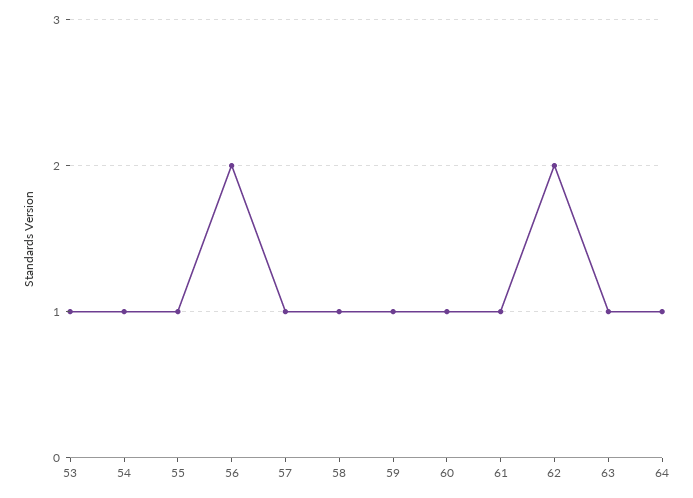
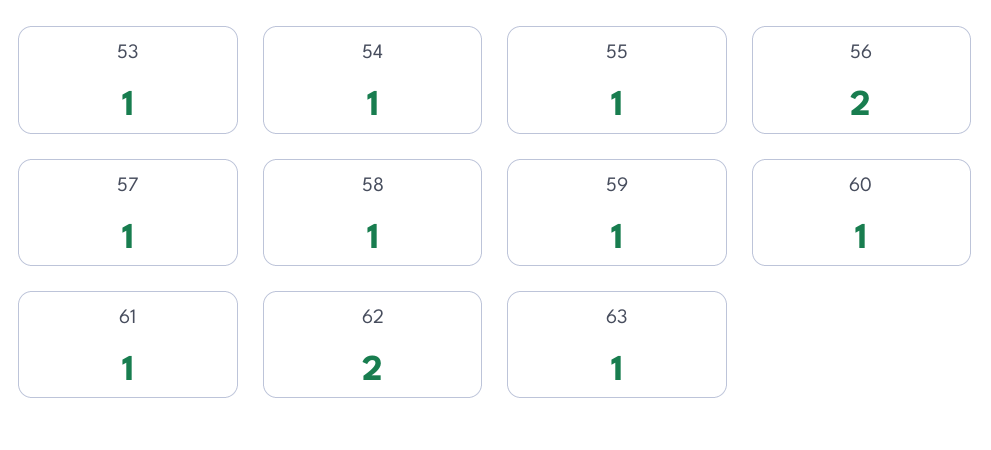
  {
    "53": 1,
    "54": 1,
    "55": 1,
    "56": 2,
    "57": 1,
    "58": 1,
    "59": 1,
    "60": 1,
    "61": 1,
    "62": 2,
-   "63": 1,
+   "63": 1
-   "64": 1
  }

